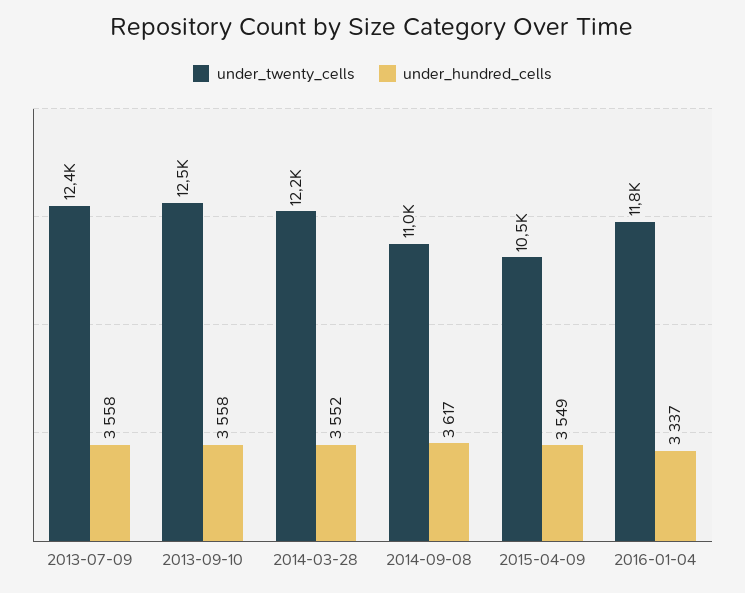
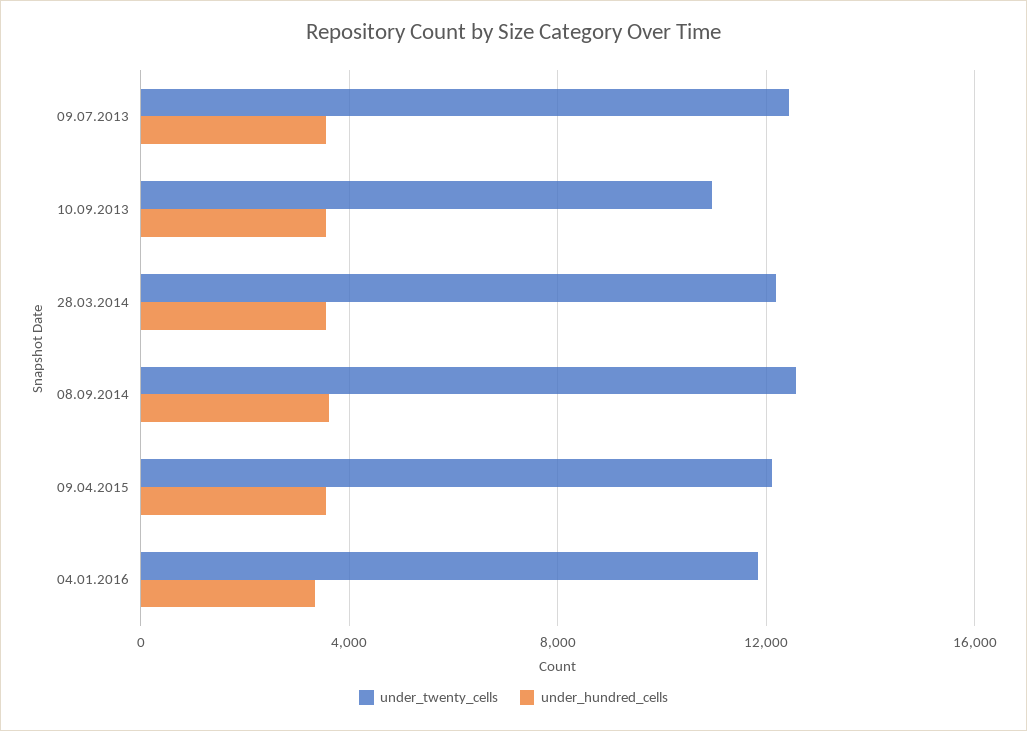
  {
    "under_twenty_cells": {
      "2013-07-09": 12400,
-     "2013-09-10": 12500,
+     "2013-09-10": 11000,
      "2014-03-28": 12200,
-     "2014-09-08": 11000,
+     "2014-09-08": 12500,
-     "2015-04-09": 10500,
+     "2015-04-09": 12000,
      "2016-01-04": 11800
    },
    "under_hundred_cells": {
      "2013-07-09": 3558,
      "2013-09-10": 3558,
      "2014-03-28": 3552,
      "2014-09-08": 3617,
      "2015-04-09": 3549,
      "2016-01-04": 3337
    }
  }

